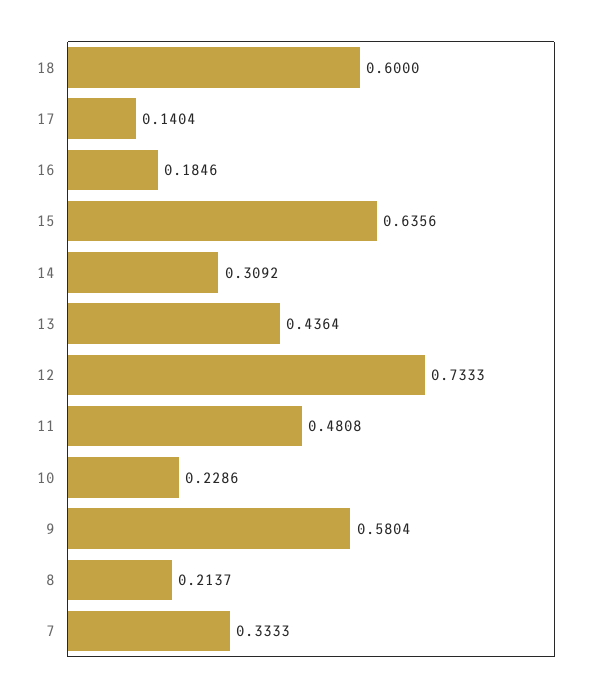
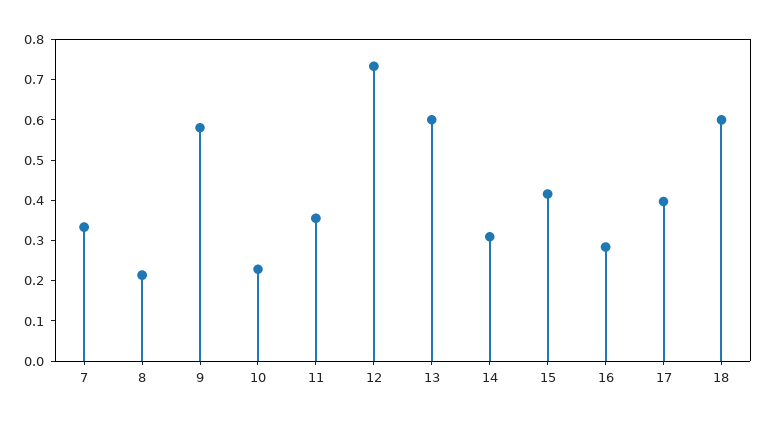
  {
    "18": 0.6,
-   "17": 0.1404,
+   "17": 0.4,
-   "16": 0.1846,
+   "16": 0.28,
-   "15": 0.6356,
+   "15": 0.42,
    "14": 0.3092,
-   "13": 0.4364,
+   "13": 0.6,
    "12": 0.7333,
-   "11": 0.4808,
+   "11": 0.36,
    "10": 0.2286,
    "9": 0.5804,
    "8": 0.2137,
    "7": 0.3333
  }

